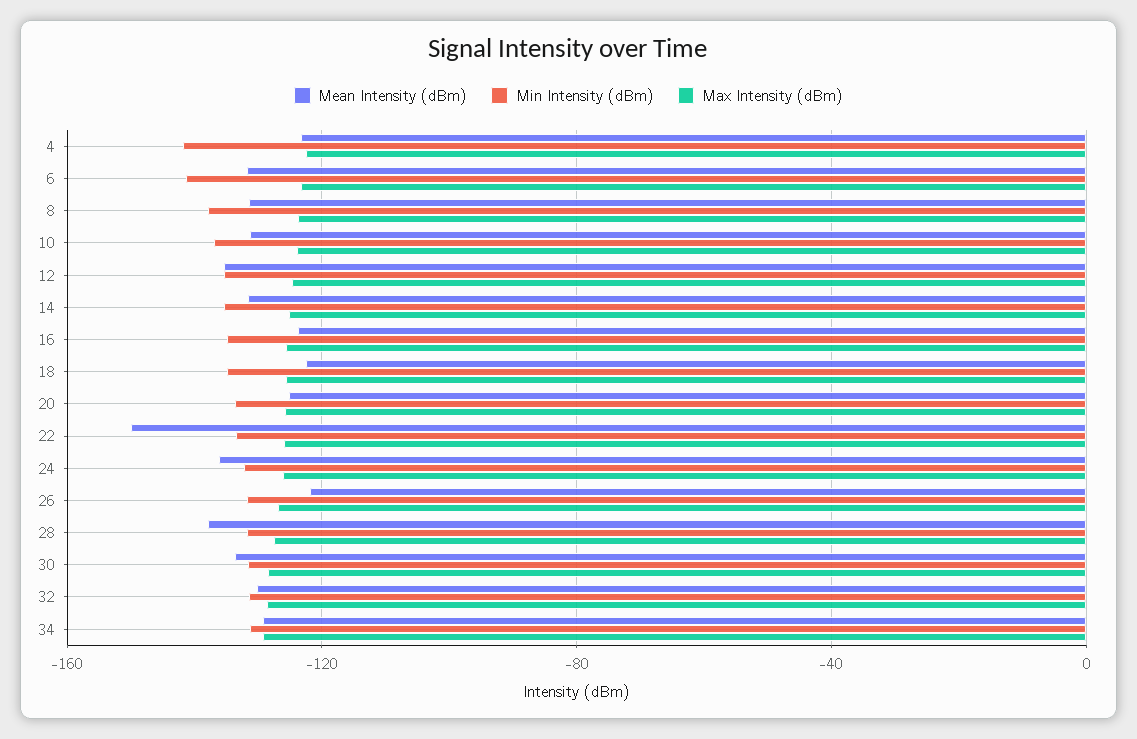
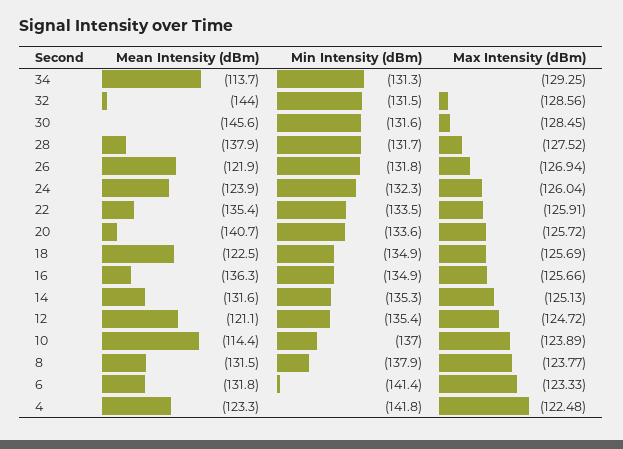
  {
    "Mean Intensity (dBm)": {
      "4": -123.3,
      "6": -131.8,
      "8": -131.5,
-     "10": -130,
+     "10": -114.4,
-     "12": -135,
+     "12": -121.1,
      "14": -131.6,
-     "16": -125,
+     "16": -136.3,
      "18": -122.5,
-     "20": -125,
+     "20": -140.7,
-     "22": -150,
+     "22": -135.4,
-     "24": -135,
+     "24": -123.9,
      "26": -121.9,
      "28": -137.9,
-     "30": -135,
+     "30": -145.6,
-     "32": -130,
+     "32": -144,
-     "34": -130
+     "34": -113.7
    },
    "Min Intensity (dBm)": {
      "4": -141.8,
      "6": -141.4,
      "8": -137.9,
      "10": -137,
      "12": -135.4,
      "14": -135.3,
      "16": -134.9,
      "18": -134.9,
      "20": -133.6,
      "22": -133.5,
      "24": -132.3,
      "26": -131.8,
      "28": -131.7,
      "30": -131.6,
      "32": -131.5,
      "34": -131.3
    },
    "Max Intensity (dBm)": {
      "4": -122.48,
      "6": -123.33,
      "8": -123.77,
      "10": -123.89,
      "12": -124.72,
      "14": -125.13,
      "16": -125.66,
      "18": -125.69,
      "20": -125.72,
      "22": -125.91,
      "24": -126.04,
      "26": -126.94,
      "28": -127.52,
      "30": -128.45,
      "32": -128.56,
      "34": -129.25
    }
  }

